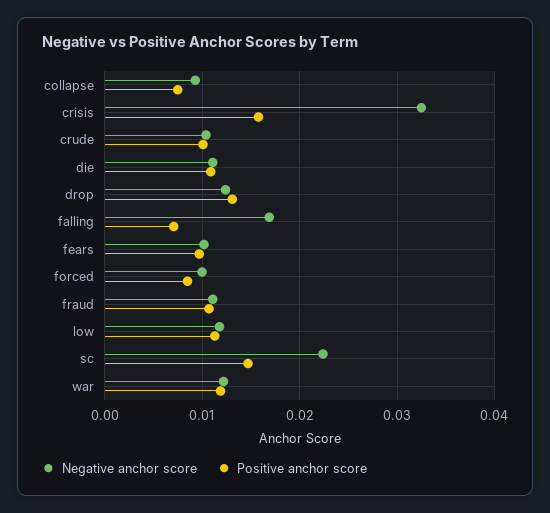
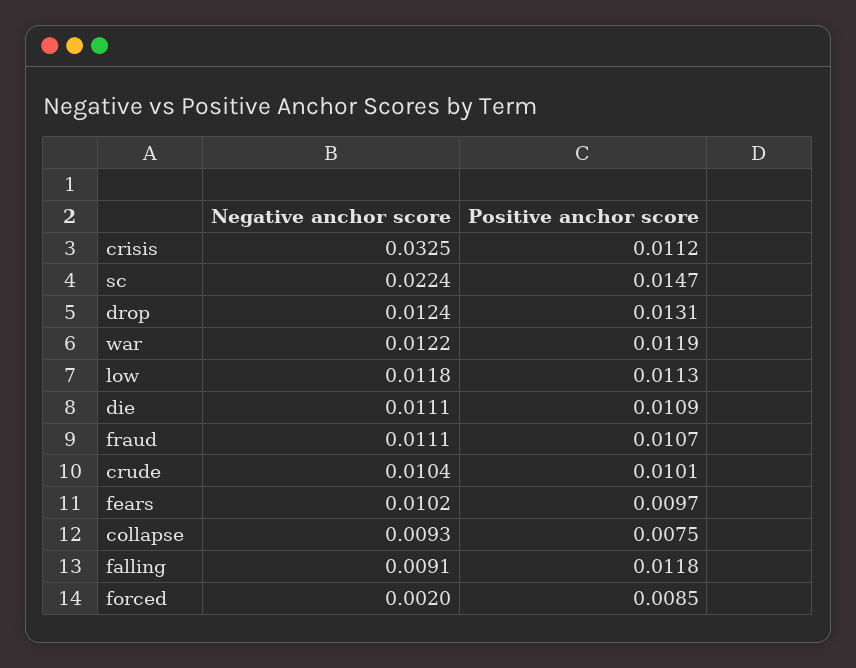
  {
    "Negative anchor score": {
      "collapse": 0.0093,
      "crisis": 0.0325,
      "crude": 0.0104,
      "die": 0.0111,
      "drop": 0.0124,
-     "falling": 0.017,
+     "falling": 0.0091,
      "fears": 0.0102,
-     "forced": 0.01,
+     "forced": 0.002,
      "fraud": 0.0111,
      "low": 0.0118,
      "sc": 0.0224,
      "war": 0.0122
    },
    "Positive anchor score": {
      "collapse": 0.0075,
-     "crisis": 0.016,
+     "crisis": 0.0112,
      "crude": 0.0101,
      "die": 0.0109,
      "drop": 0.0131,
-     "falling": 0.007,
+     "falling": 0.0118,
      "fears": 0.0097,
      "forced": 0.0085,
      "fraud": 0.0107,
      "low": 0.0113,
      "sc": 0.0147,
      "war": 0.0119
    }
  }

